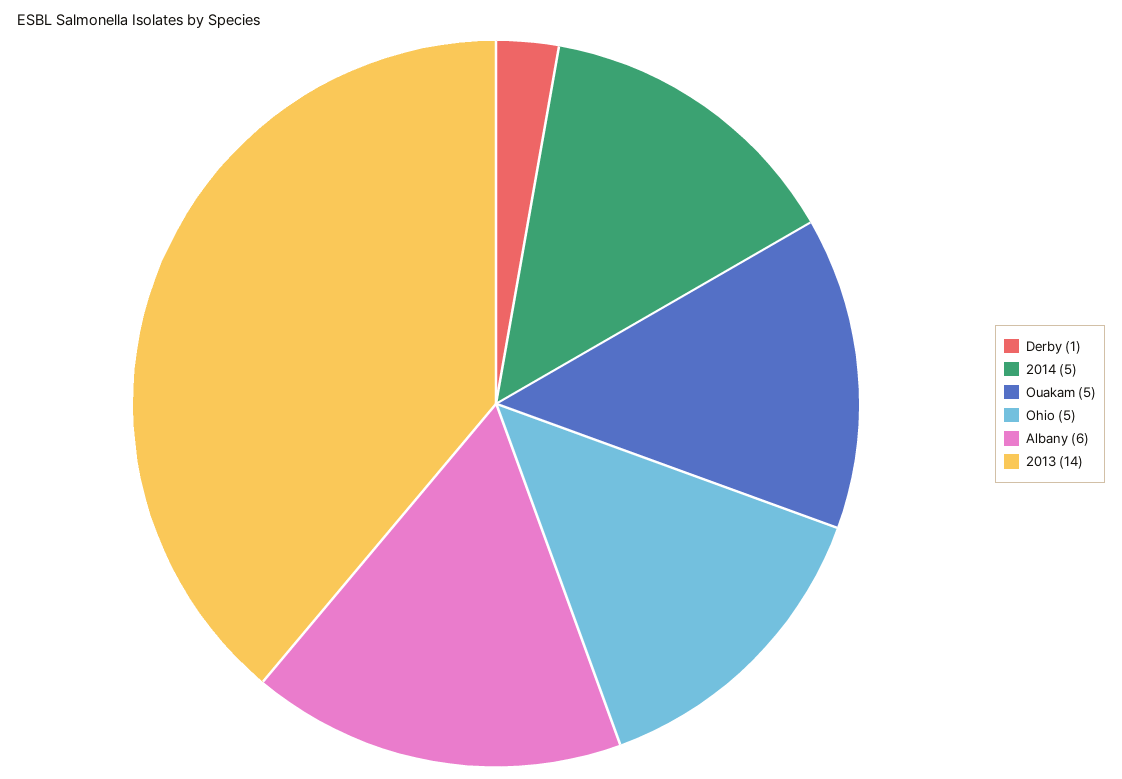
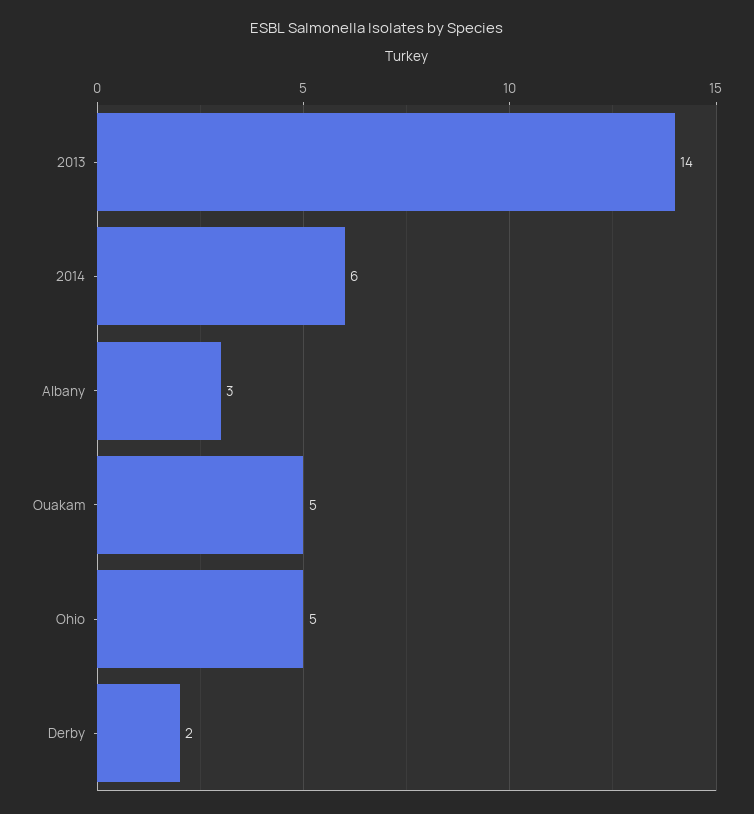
  {
-   "Derby": 1,
+   "Derby": 2,
-   "2014": 5,
+   "2014": 6,
    "Ouakam": 5,
    "Ohio": 5,
-   "Albany": 6,
+   "Albany": 3,
    "2013": 14
  }

